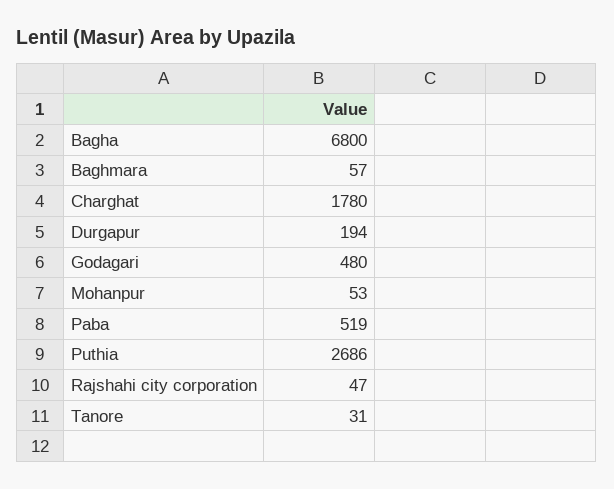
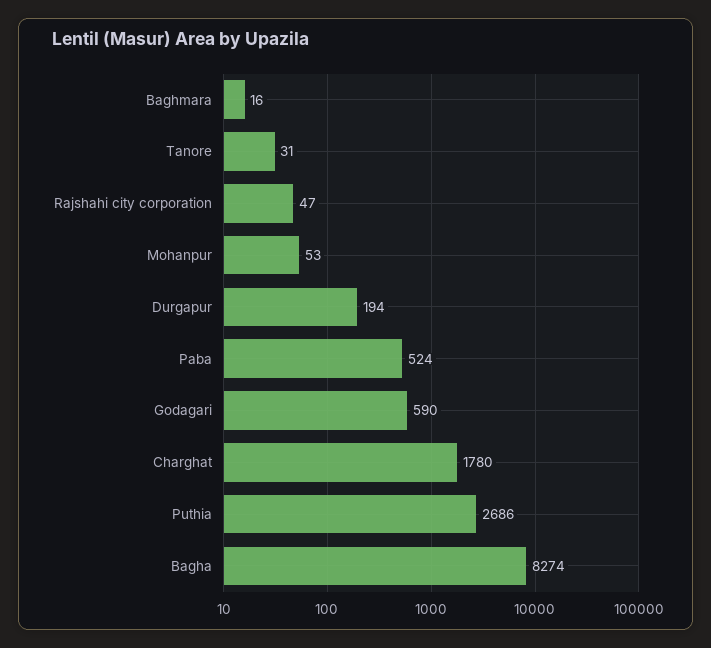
  {
-   "Bagha": 6800,
+   "Bagha": 8274,
-   "Baghmara": 57,
+   "Baghmara": 16,
    "Charghat": 1780,
    "Durgapur": 194,
-   "Godagari": 480,
+   "Godagari": 590,
    "Mohanpur": 53,
-   "Paba": 519,
+   "Paba": 524,
    "Puthia": 2686,
    "Rajshahi city corporation": 47,
    "Tanore": 31
  }

